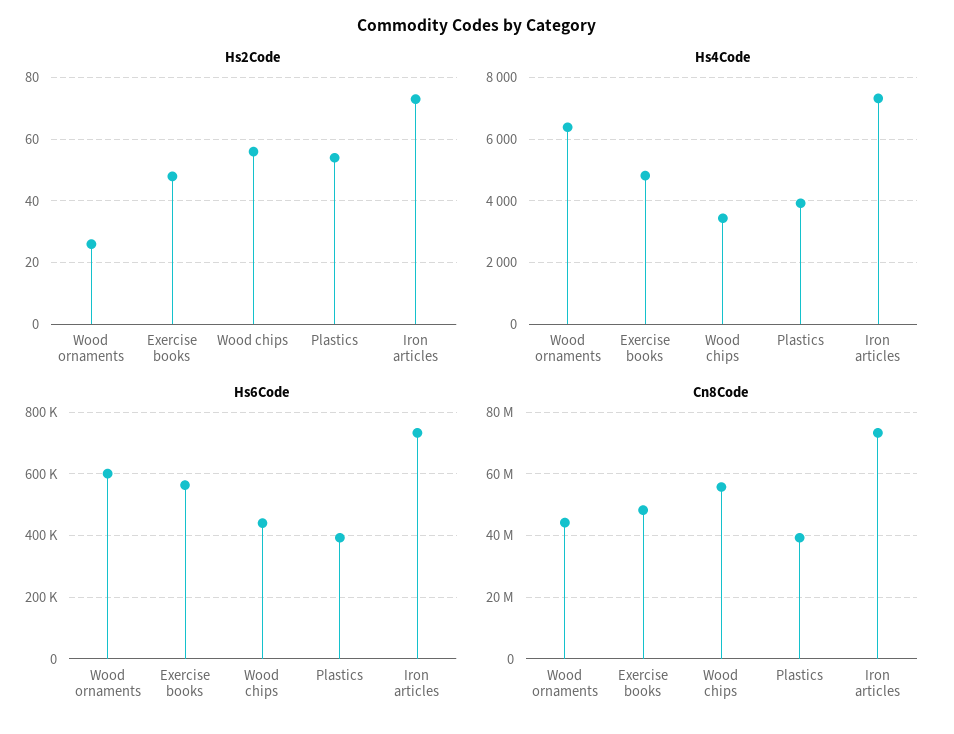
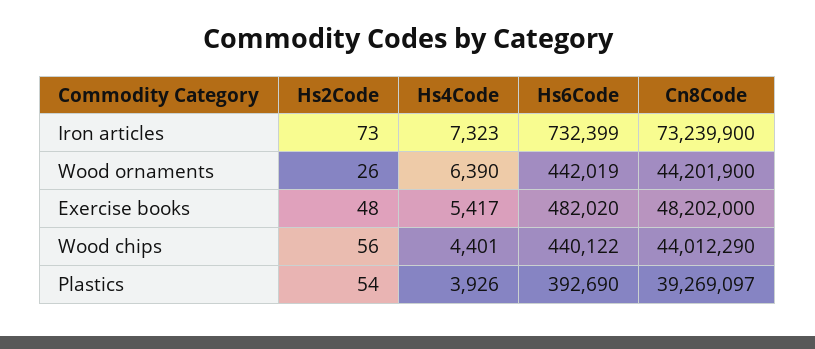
  {
    "Hs2Code": {
      "Wood ornaments": 26,
      "Exercise books": 48,
      "Wood chips": 56,
      "Plastics": 54,
      "Iron articles": 73
    },
    "Hs4Code": {
      "Wood ornaments": 6390,
-     "Exercise books": 4800,
+     "Exercise books": 5417,
-     "Wood chips": 3400,
+     "Wood chips": 4401,
      "Plastics": 3926,
      "Iron articles": 7323
    },
    "Hs6Code": {
-     "Wood ornaments": 600000,
+     "Wood ornaments": 442019,
-     "Exercise books": 560000,
+     "Exercise books": 482020,
      "Wood chips": 440122,
      "Plastics": 392690,
      "Iron articles": 732399
    },
    "Cn8Code": {
      "Wood ornaments": 44201900,
      "Exercise books": 48202000,
-     "Wood chips": 56000000,
+     "Wood chips": 44012290,
      "Plastics": 39269097,
      "Iron articles": 73239900
    }
  }

